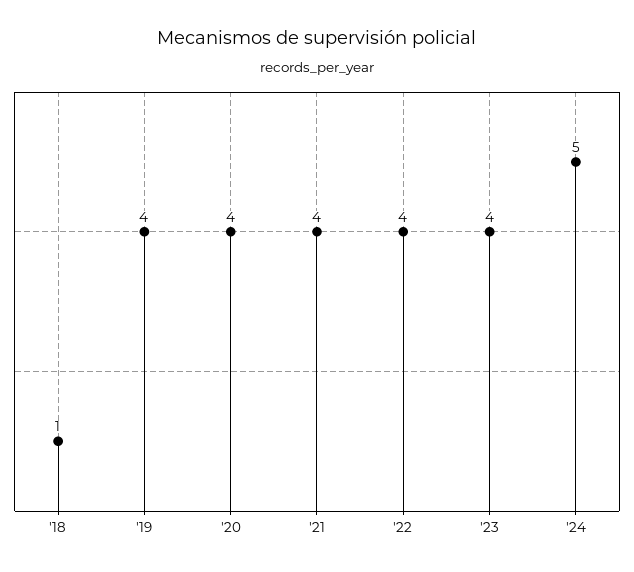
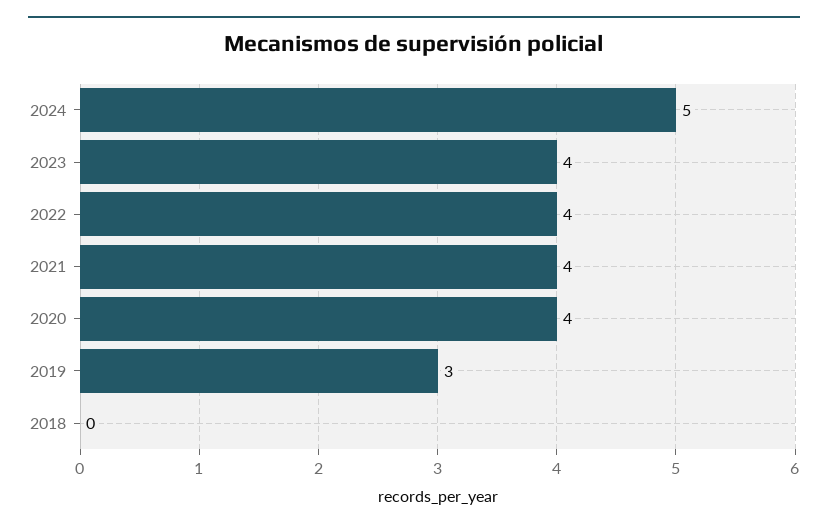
  {
-   "'18": 1,
+   "'18": 0,
-   "'19": 4,
+   "'19": 3,
    "'20": 4,
    "'21": 4,
    "'22": 4,
    "'23": 4,
    "'24": 5
  }

